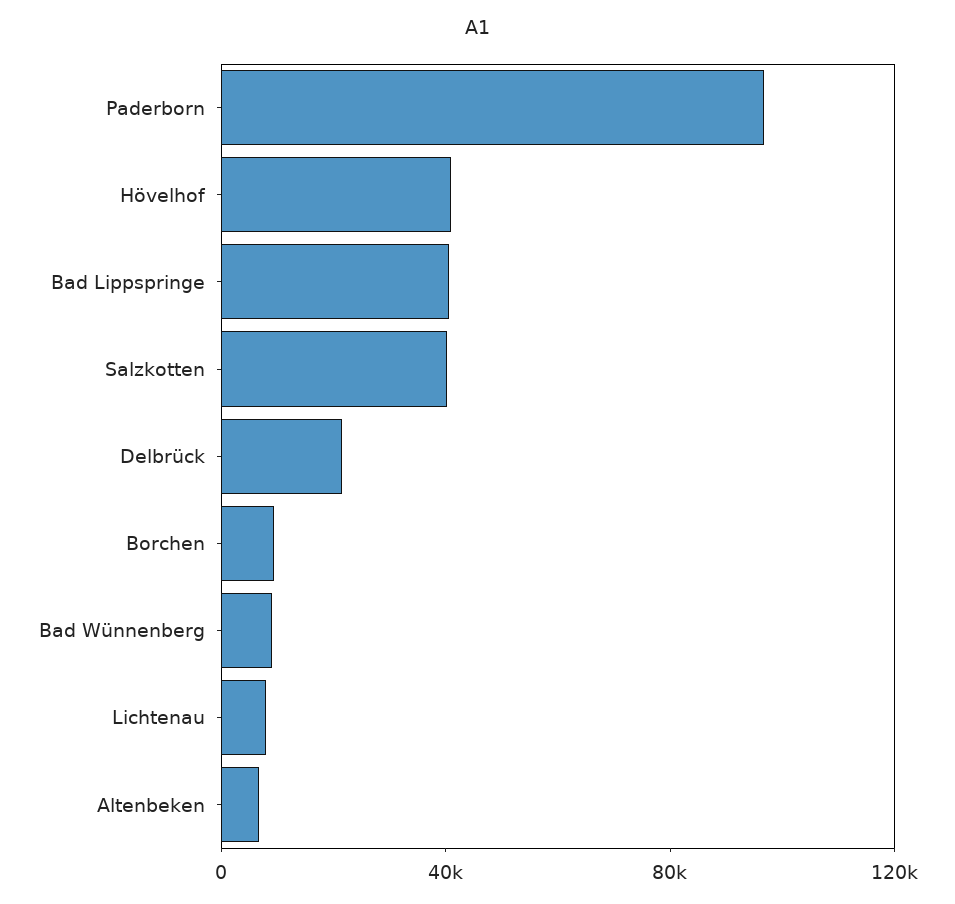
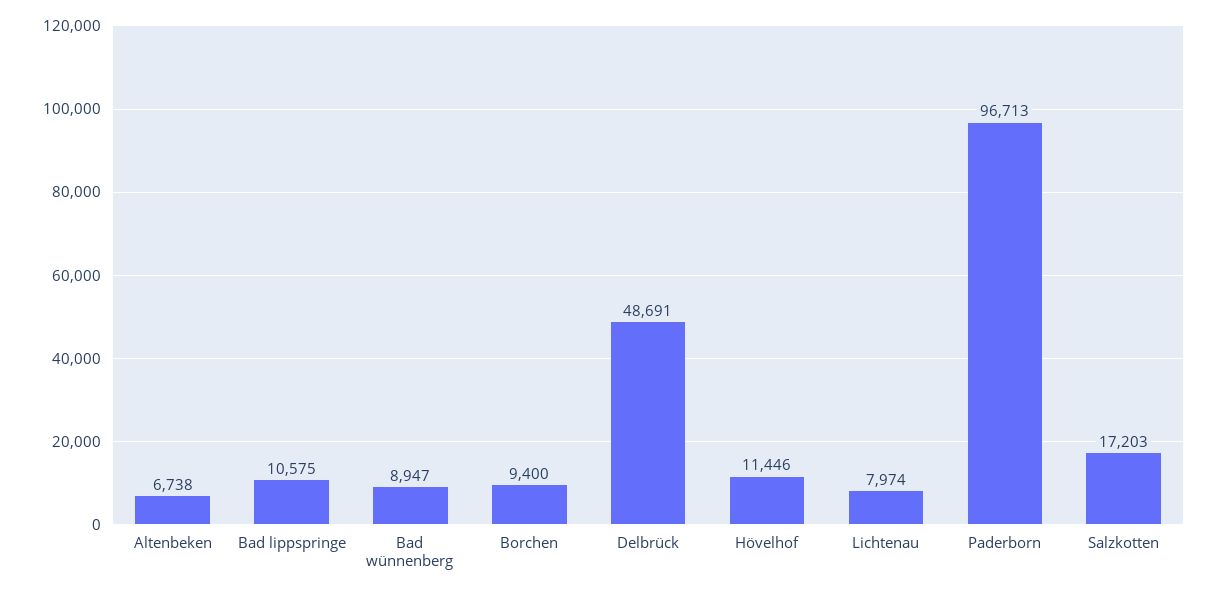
  {
    "Paderborn": 96713,
-   "Hövelhof": 40000,
+   "Hövelhof": 11446,
-   "Bad Lippspringe": 40000,
+   "Bad Lippspringe": 10575,
-   "Salzkotten": 40000,
+   "Salzkotten": 17203,
-   "Delbrück": 20000,
+   "Delbrück": 48691,
    "Borchen": 9400,
    "Bad Wünnenberg": 8947,
    "Lichtenau": 7974,
    "Altenbeken": 6738
  }

